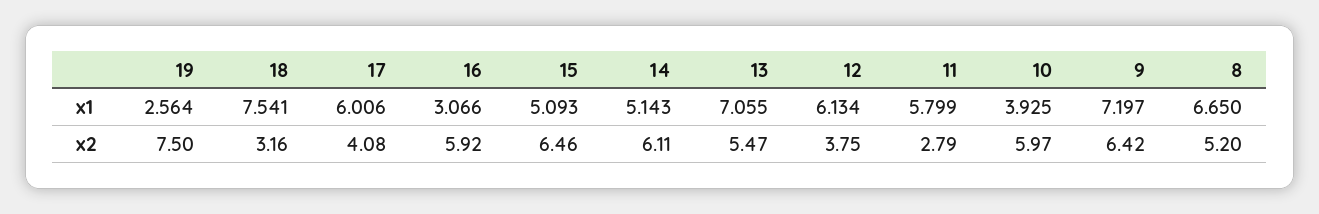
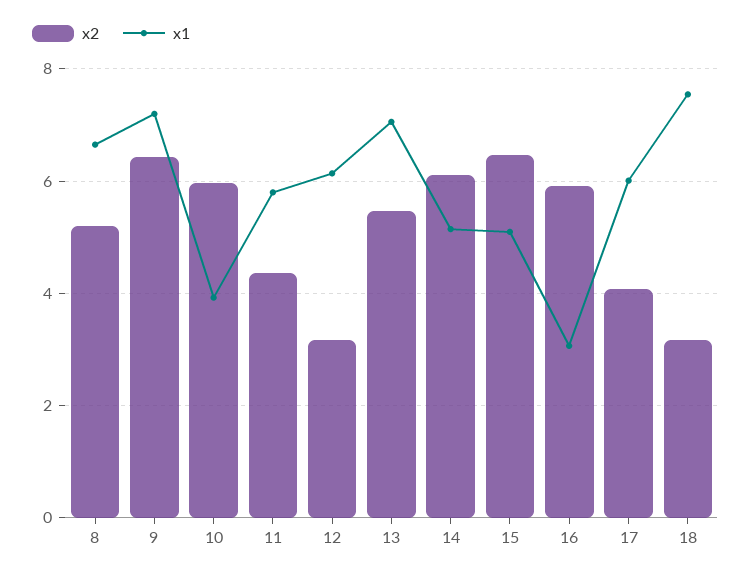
  {
    "x1": {
-     "19": 2.564,
      "18": 7.541,
      "17": 6.006,
      "16": 3.066,
      "15": 5.093,
      "14": 5.143,
      "13": 7.055,
      "12": 6.134,
      "11": 5.799,
      "10": 3.925,
      "9": 7.197,
      "8": 6.65
    },
    "x2": {
-     "19": 7.5,
      "18": 3.16,
      "17": 4.08,
      "16": 5.92,
      "15": 6.46,
      "14": 6.11,
      "13": 5.47,
-     "12": 3.75,
+     "12": 3.2,
-     "11": 2.79,
+     "11": 4.4,
      "10": 5.97,
      "9": 6.42,
      "8": 5.2
    }
  }

